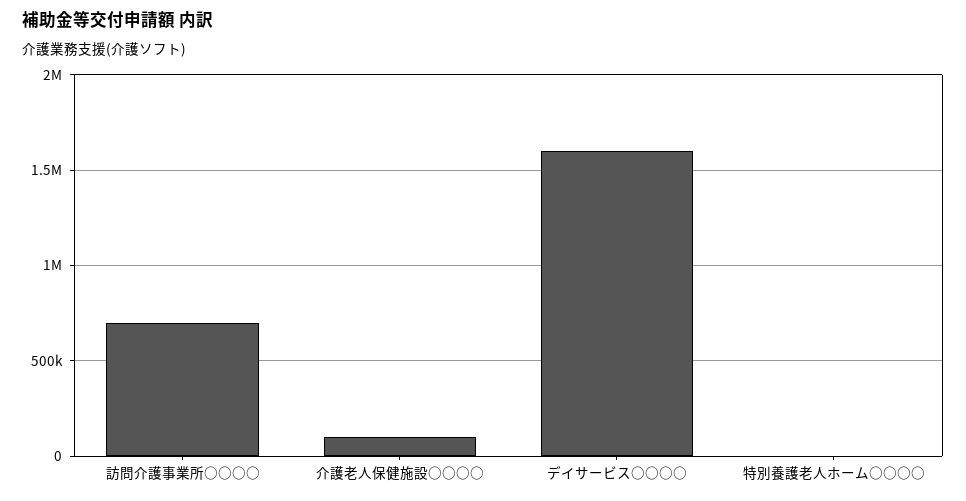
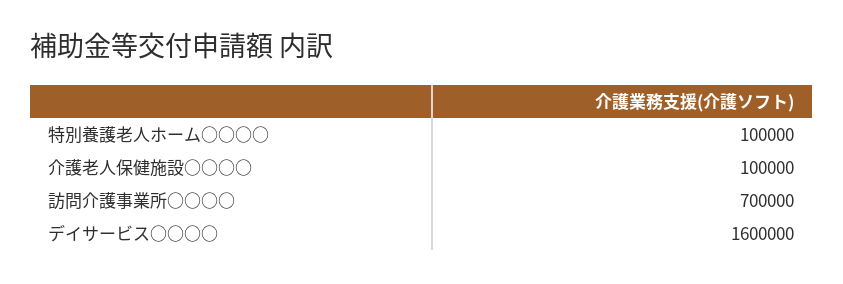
  {
    "訪問介護事業所○○○○": 700000,
    "介護老人保健施設○○○○": 100000,
    "デイサービス○○○○": 1600000,
-   "特別養護老人ホーム○○○○": 0
+   "特別養護老人ホーム○○○○": 100000
  }

